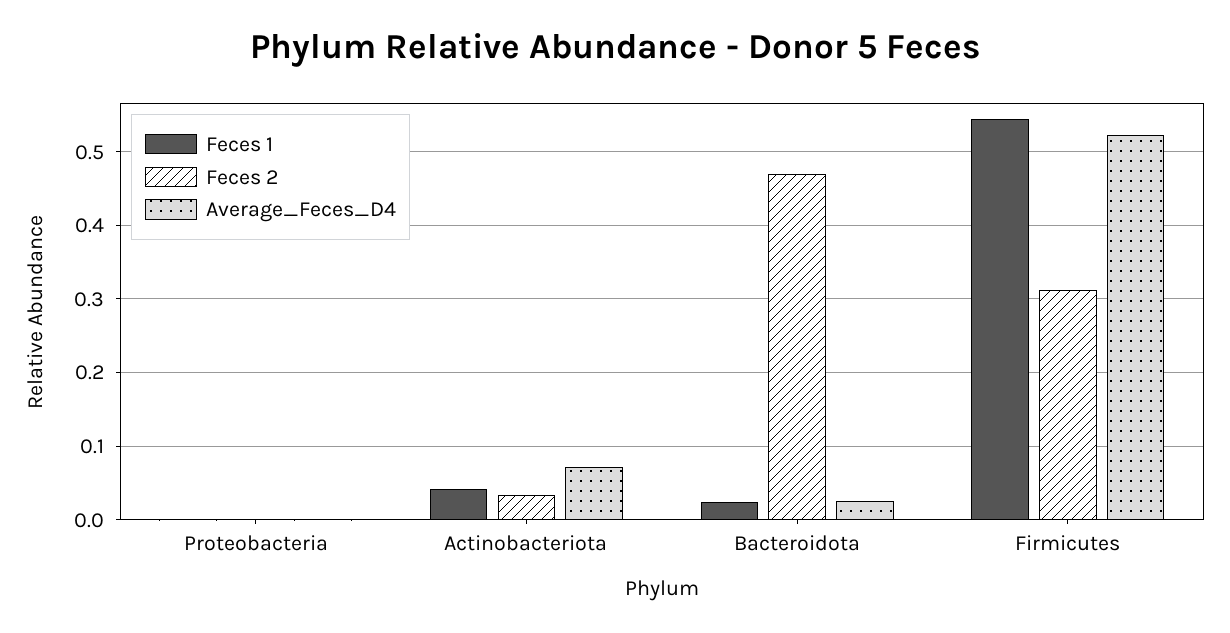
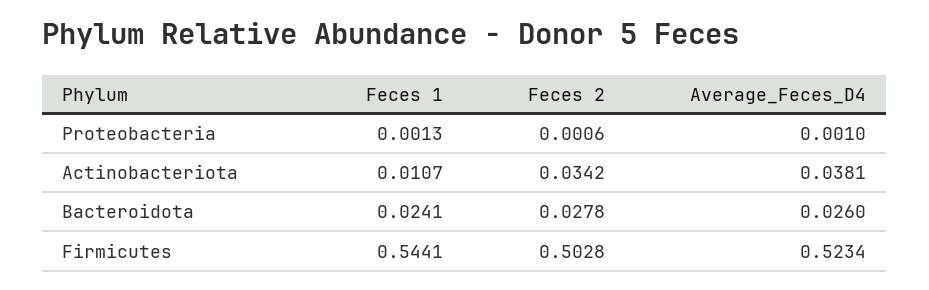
  {
    "Feces 1": {
      "Proteobacteria": 0.0013,
-     "Actinobacteriota": 0.04,
+     "Actinobacteriota": 0.0107,
      "Bacteroidota": 0.0241,
      "Firmicutes": 0.5441
    },
    "Feces 2": {
      "Proteobacteria": 0.0006,
      "Actinobacteriota": 0.0342,
-     "Bacteroidota": 0.47,
+     "Bacteroidota": 0.0278,
-     "Firmicutes": 0.31
+     "Firmicutes": 0.5028
    },
    "Average_Feces_D4": {
      "Proteobacteria": 0.001,
-     "Actinobacteriota": 0.07,
+     "Actinobacteriota": 0.0381,
      "Bacteroidota": 0.026,
      "Firmicutes": 0.5234
    }
  }

